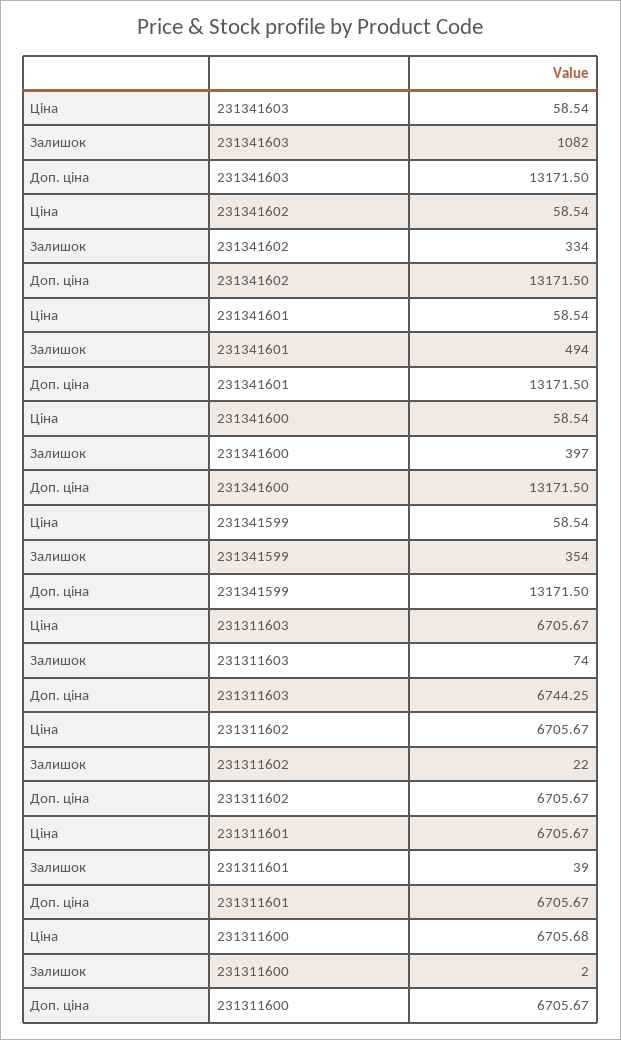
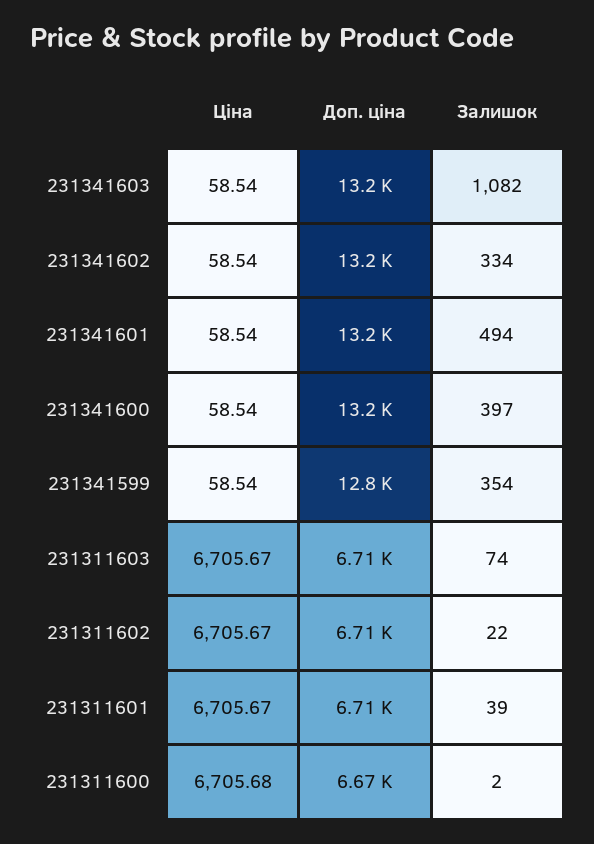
  {
    "Ціна": {
      "231341603": 58.54,
      "231341602": 58.54,
      "231341601": 58.54,
      "231341600": 58.54,
      "231341599": 58.54,
      "231311603": 6705.67,
      "231311602": 6705.67,
      "231311601": 6705.67,
      "231311600": 6705.68
    },
    "Залишок": {
      "231341603": 1082,
      "231341602": 334,
      "231341601": 494,
      "231341600": 397,
      "231341599": 354,
      "231311603": 74,
      "231311602": 22,
      "231311601": 39,
      "231311600": 2
    },
    "Доп. ціна": {
      "231341603": 13171.5,
      "231341602": 13171.5,
      "231341601": 13171.5,
      "231341600": 13171.5,
-     "231341599": 13171.5,
+     "231341599": 12800,
-     "231311603": 6744.25,
+     "231311603": 6710,
      "231311602": 6705.67,
      "231311601": 6705.67,
-     "231311600": 6705.67
+     "231311600": 6670
    }
  }

